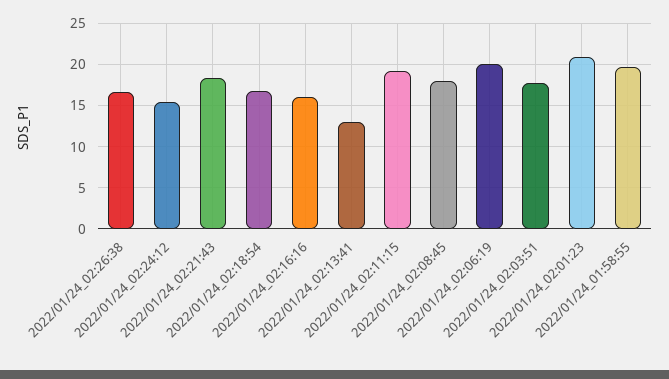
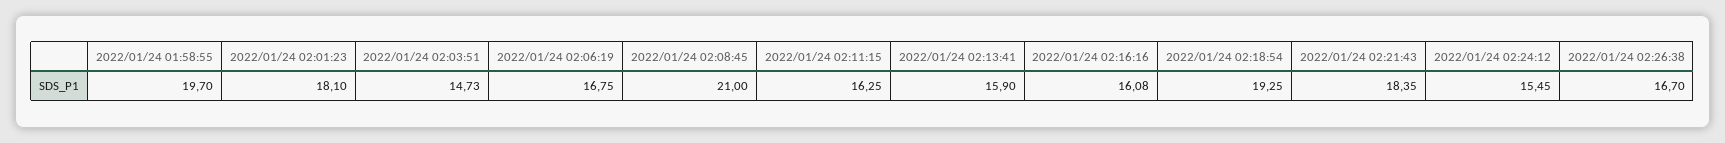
  {
    "2022/01/24_02:26:38": 16.7,
    "2022/01/24_02:24:12": 15.45,
    "2022/01/24_02:21:43": 18.35,
-   "2022/01/24_02:18:54": 17,
+   "2022/01/24_02:18:54": 19.25,
    "2022/01/24_02:16:16": 16.08,
-   "2022/01/24_02:13:41": 13,
+   "2022/01/24_02:13:41": 15.9,
-   "2022/01/24_02:11:15": 19,
+   "2022/01/24_02:11:15": 16.25,
-   "2022/01/24_02:08:45": 18,
+   "2022/01/24_02:08:45": 21,
-   "2022/01/24_02:06:19": 20,
+   "2022/01/24_02:06:19": 16.75,
-   "2022/01/24_02:03:51": 18,
+   "2022/01/24_02:03:51": 14.73,
-   "2022/01/24_02:01:23": 21,
+   "2022/01/24_02:01:23": 18.1,
    "2022/01/24_01:58:55": 19.7
  }

